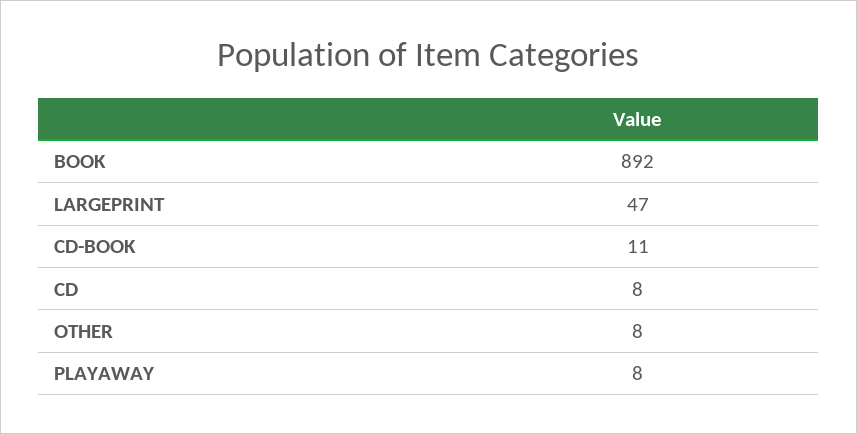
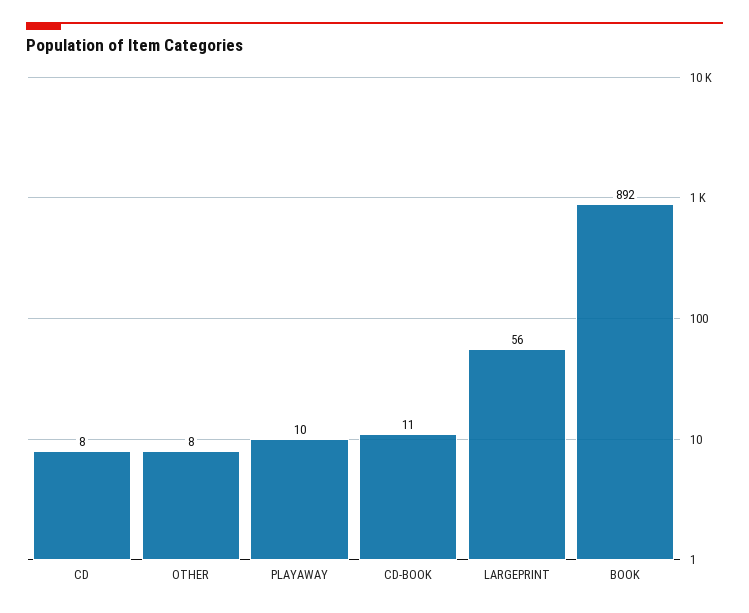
  {
    "BOOK": 892,
-   "LARGEPRINT": 47,
+   "LARGEPRINT": 56,
    "CD-BOOK": 11,
    "CD": 8,
    "OTHER": 8,
-   "PLAYAWAY": 8
+   "PLAYAWAY": 10
  }

